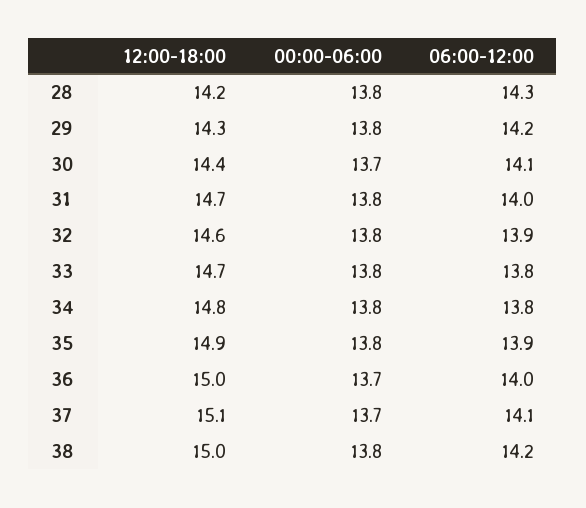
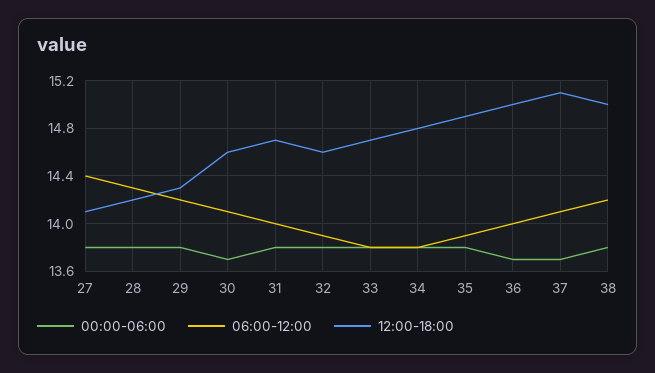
  {
    "12:00-18:00": {
      "28": 14.2,
      "29": 14.3,
-     "30": 14.4,
+     "30": 14.6,
      "31": 14.7,
      "32": 14.6,
      "33": 14.7,
      "34": 14.8,
      "35": 14.9,
      "36": 15,
      "37": 15.1,
-     "38": 15
+     "38": 15,
+     "27": 14.1
    },
    "00:00-06:00": {
      "28": 13.8,
      "29": 13.8,
      "30": 13.7,
      "31": 13.8,
      "32": 13.8,
      "33": 13.8,
      "34": 13.8,
      "35": 13.8,
      "36": 13.7,
      "37": 13.7,
-     "38": 13.8
+     "38": 13.8,
+     "27": 13.8
    },
    "06:00-12:00": {
      "28": 14.3,
      "29": 14.2,
      "30": 14.1,
      "31": 14,
      "32": 13.9,
      "33": 13.8,
      "34": 13.8,
      "35": 13.9,
      "36": 14,
      "37": 14.1,
-     "38": 14.2
+     "38": 14.2,
+     "27": 14.4
    }
  }

